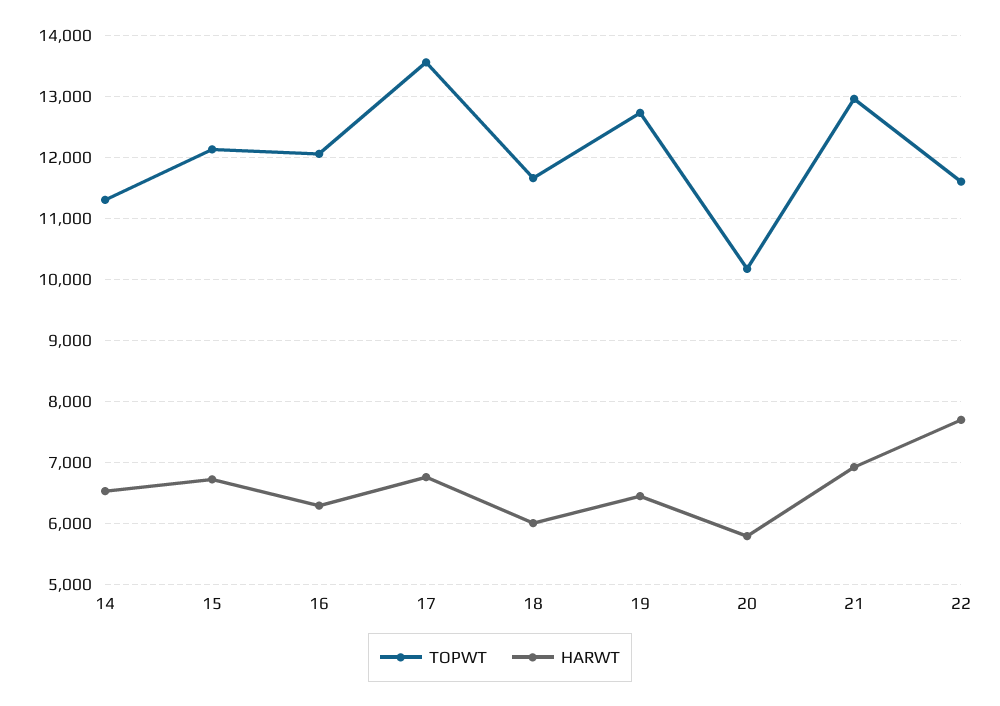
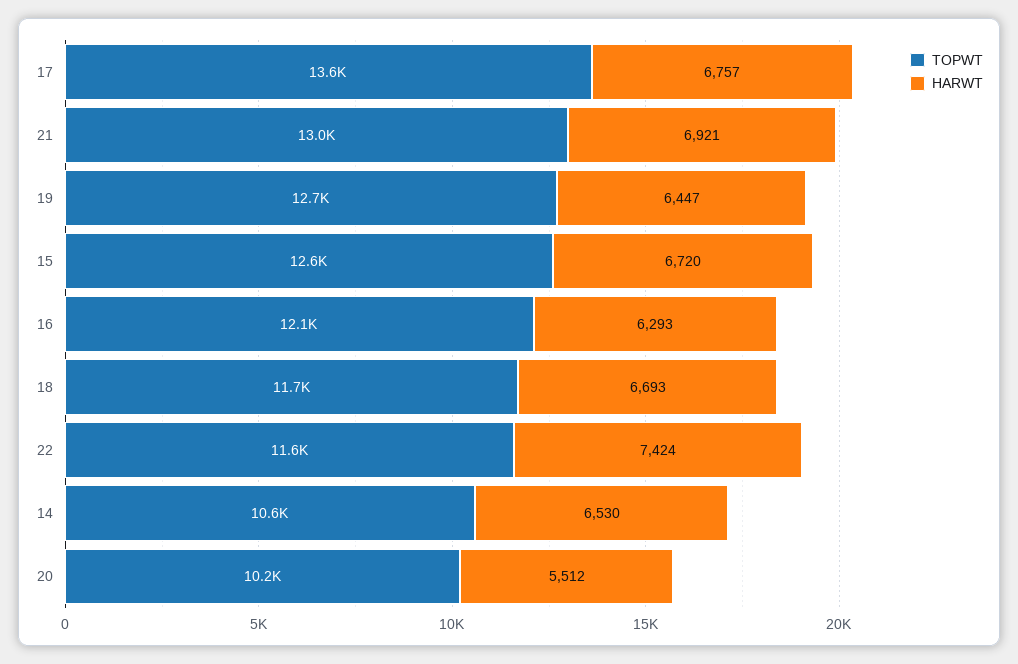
  {
    "TOPWT": {
-     "14": 11300,
+     "14": 10600,
-     "15": 12100,
+     "15": 12600,
      "16": 12100,
      "17": 13600,
      "18": 11700,
      "19": 12700,
      "20": 10200,
      "21": 13000,
      "22": 11600
    },
    "HARWT": {
      "14": 6530,
      "15": 6720,
      "16": 6293,
      "17": 6757,
-     "18": 6000,
+     "18": 6693,
      "19": 6447,
-     "20": 5800,
+     "20": 5512,
      "21": 6921,
-     "22": 7700
+     "22": 7424
    }
  }

